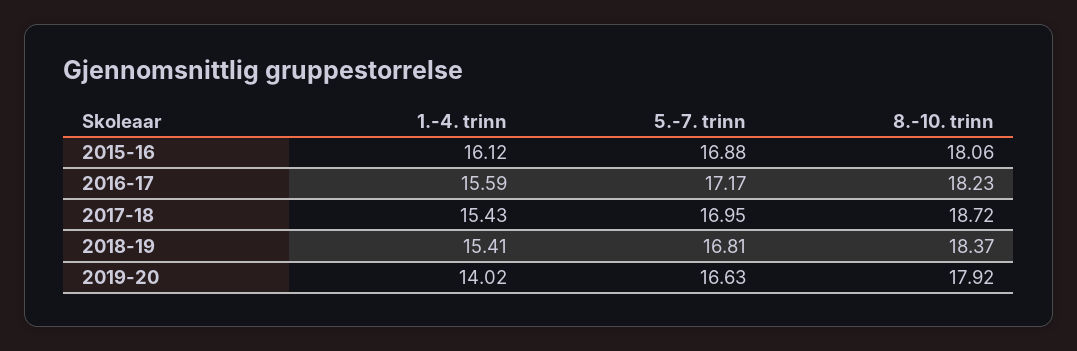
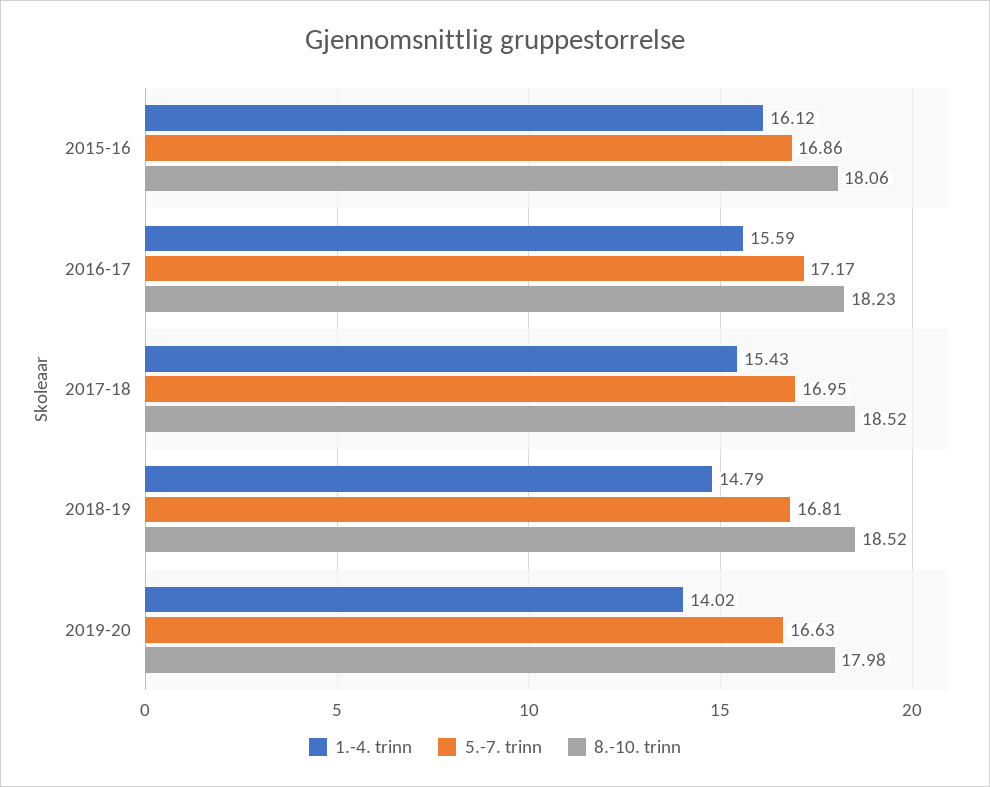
  {
    "1.-4. trinn": {
      "2015-16": 16.12,
      "2016-17": 15.59,
      "2017-18": 15.43,
-     "2018-19": 15.41,
+     "2018-19": 14.79,
      "2019-20": 14.02
    },
    "5.-7. trinn": {
-     "2015-16": 16.88,
+     "2015-16": 16.86,
      "2016-17": 17.17,
      "2017-18": 16.95,
      "2018-19": 16.81,
      "2019-20": 16.63
    },
    "8.-10. trinn": {
      "2015-16": 18.06,
      "2016-17": 18.23,
-     "2017-18": 18.72,
+     "2017-18": 18.52,
-     "2018-19": 18.37,
+     "2018-19": 18.52,
-     "2019-20": 17.92
+     "2019-20": 17.98
    }
  }

